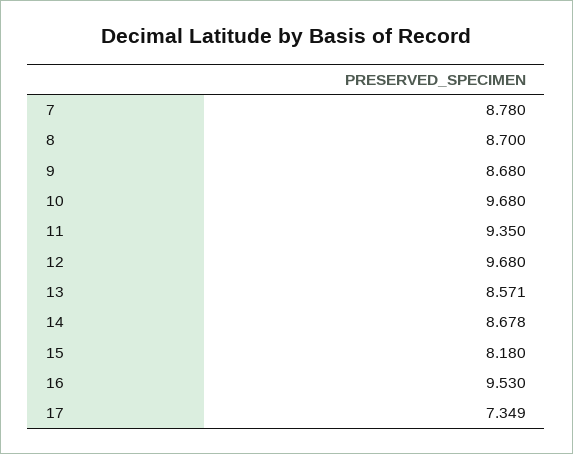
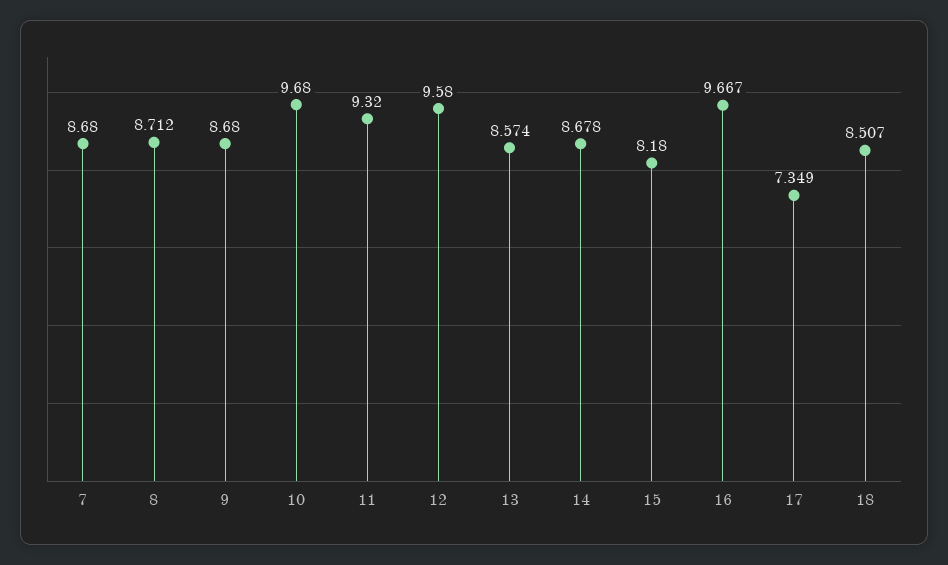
  {
-   "7": 8.78,
+   "7": 8.68,
-   "8": 8.7,
+   "8": 8.712,
    "9": 8.68,
    "10": 9.68,
-   "11": 9.35,
+   "11": 9.32,
-   "12": 9.68,
+   "12": 9.58,
-   "13": 8.571,
+   "13": 8.574,
    "14": 8.678,
    "15": 8.18,
-   "16": 9.53,
+   "16": 9.667,
-   "17": 7.349
+   "17": 7.349,
+   "18": 8.507
  }

